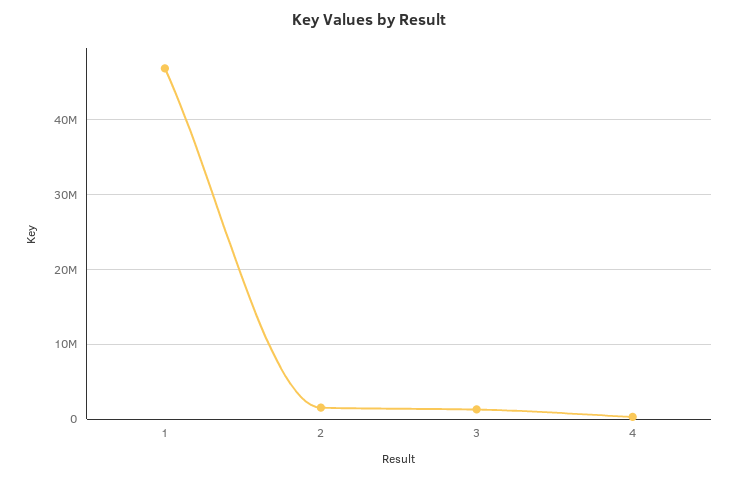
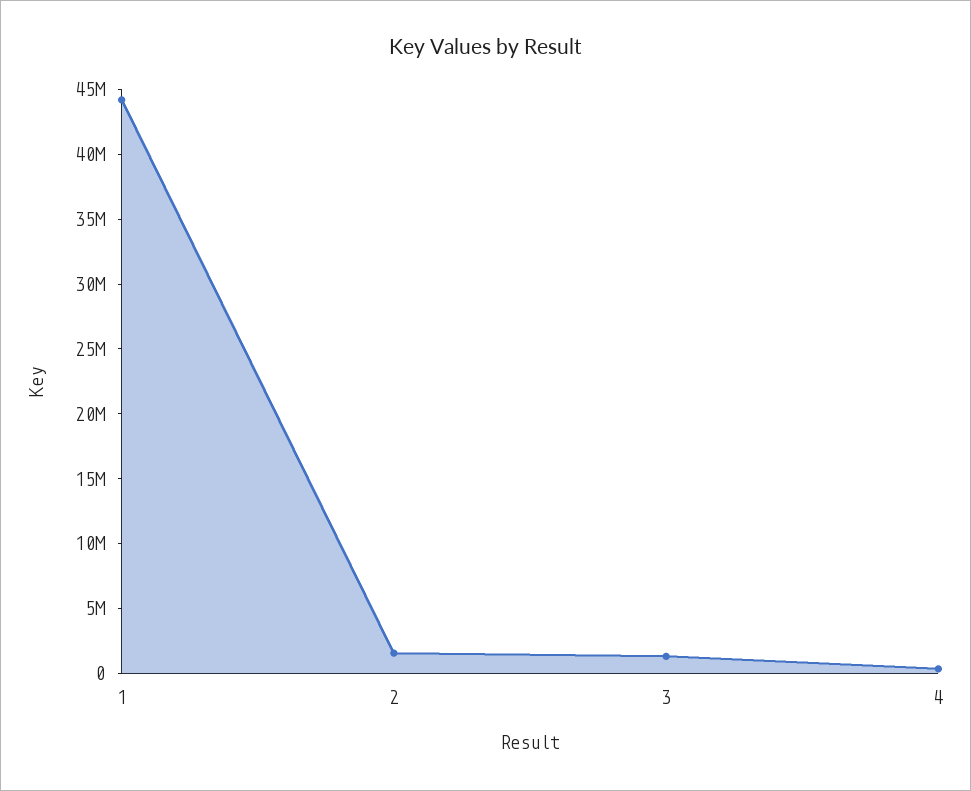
  {
-   "1": 47000000,
+   "1": 44000000,
    "2": 2000000,
    "3": 1000000,
    "4": 0
  }

